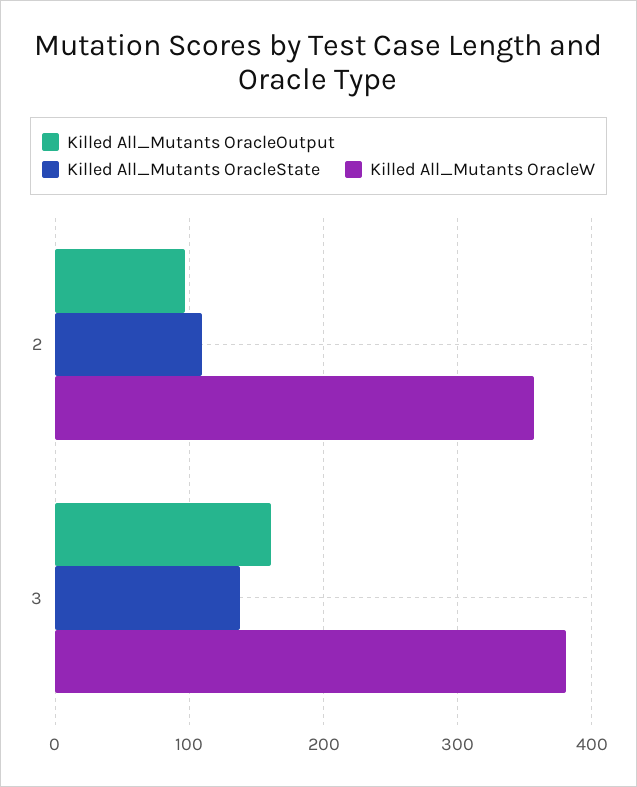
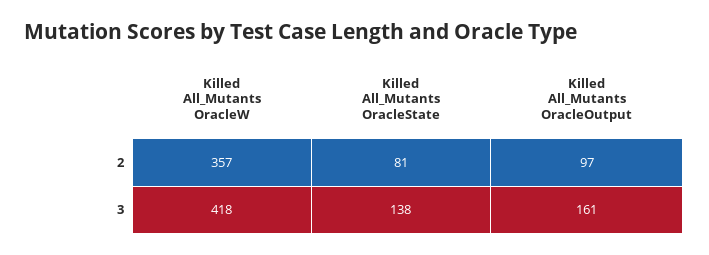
  {
    "Killed All_Mutants OracleOutput": {
      "2": 97,
      "3": 161
    },
    "Killed All_Mutants OracleState": {
-     "2": 110,
+     "2": 81,
      "3": 138
    },
    "Killed All_Mutants OracleW": {
      "2": 357,
-     "3": 380
+     "3": 418
    }
  }

